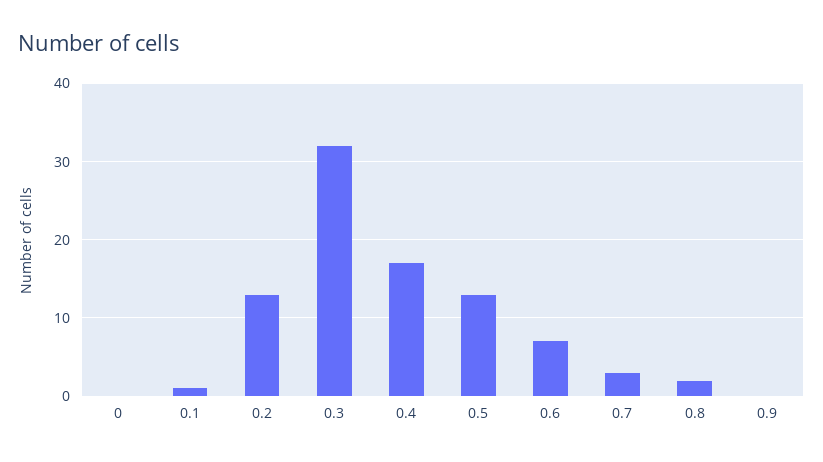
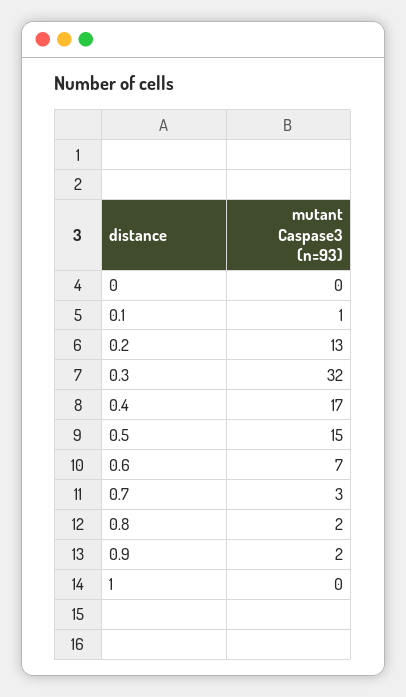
  {
    "0": 0,
    "0.1": 1,
    "0.2": 13,
    "0.3": 32,
    "0.4": 17,
-   "0.5": 13,
+   "0.5": 15,
    "0.6": 7,
    "0.7": 3,
    "0.8": 2,
-   "0.9": 0
+   "0.9": 2,
+   "1": 0
  }

